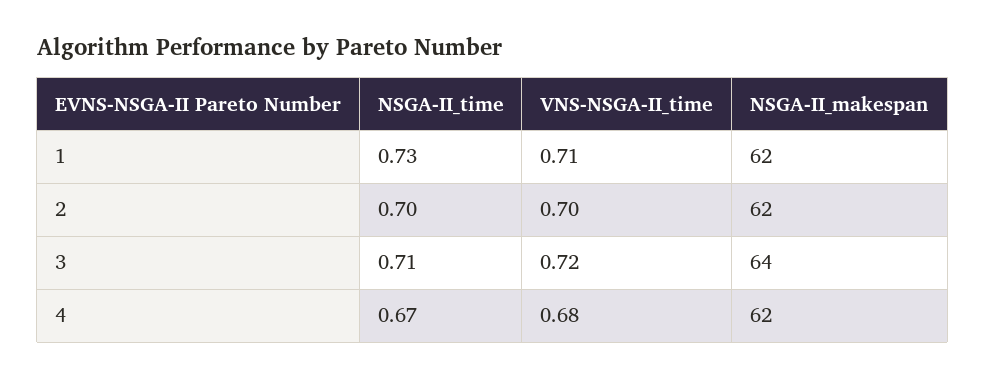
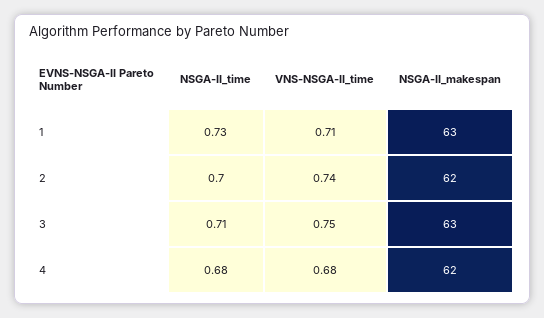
  {
    "NSGA-II_time": {
      "1": 0.73,
      "2": 0.7,
      "3": 0.71,
-     "4": 0.67
+     "4": 0.68
    },
    "VNS-NSGA-II_time": {
      "1": 0.71,
-     "2": 0.7,
+     "2": 0.74,
-     "3": 0.72,
+     "3": 0.75,
      "4": 0.68
    },
    "NSGA-II_makespan": {
-     "1": 62,
+     "1": 63,
      "2": 62,
-     "3": 64,
+     "3": 63,
      "4": 62
    }
  }

